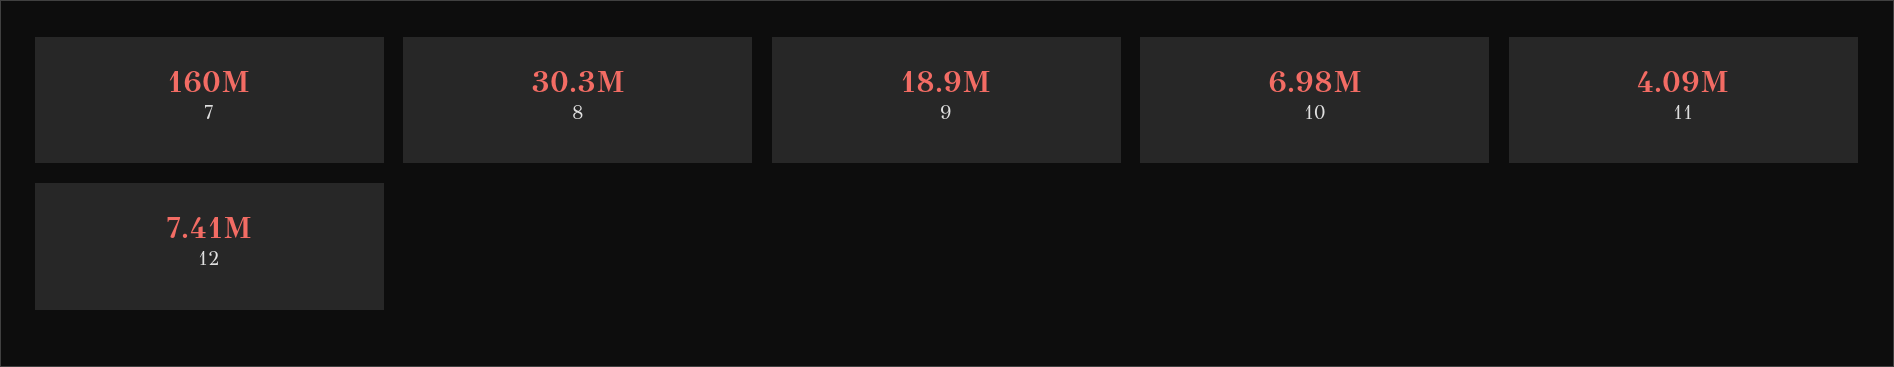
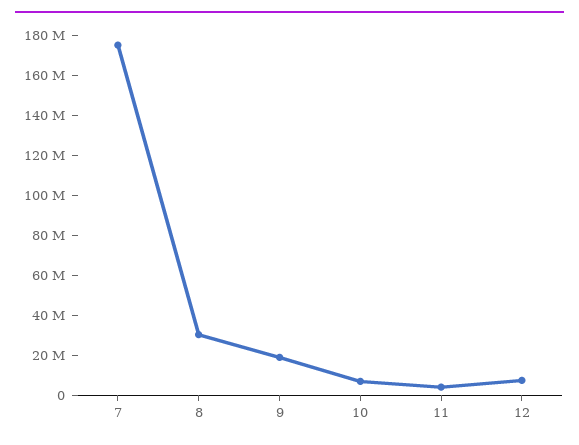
  {
-   "7": 160000000,
+   "7": 175000000,
    "8": 30300000,
    "9": 18900000,
    "10": 6980000,
    "11": 4090000,
    "12": 7410000
  }

